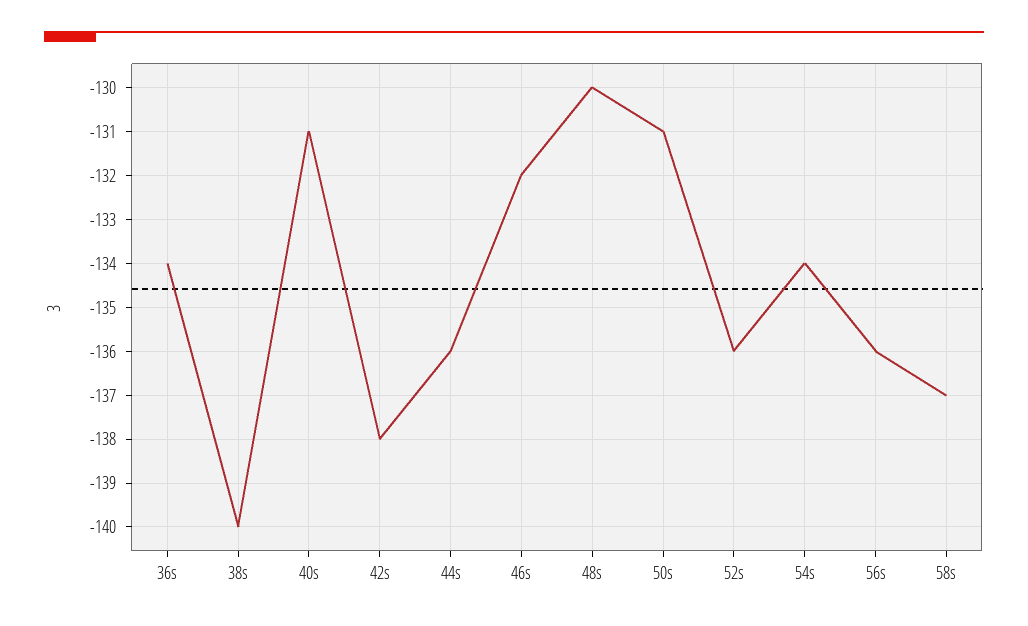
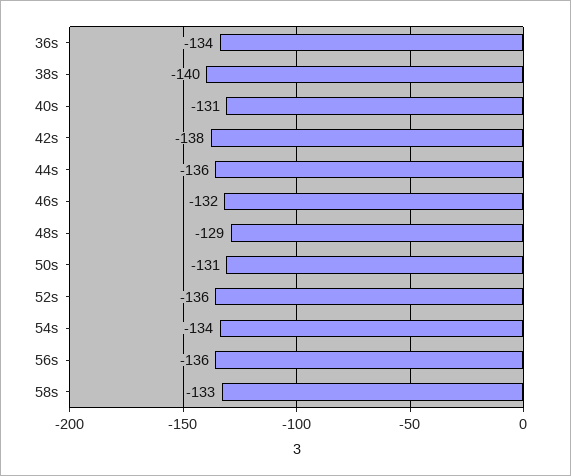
  {
    "36s": -134,
    "38s": -140,
    "40s": -131,
    "42s": -138,
    "44s": -136,
    "46s": -132,
-   "48s": -130,
+   "48s": -129,
    "50s": -131,
    "52s": -136,
    "54s": -134,
    "56s": -136,
-   "58s": -137
+   "58s": -133
  }

